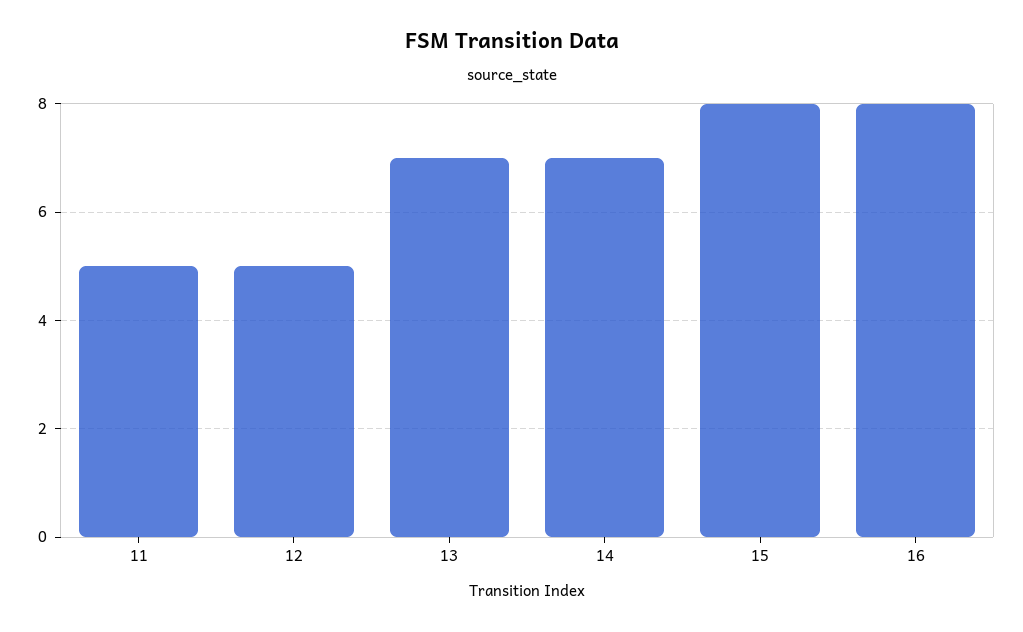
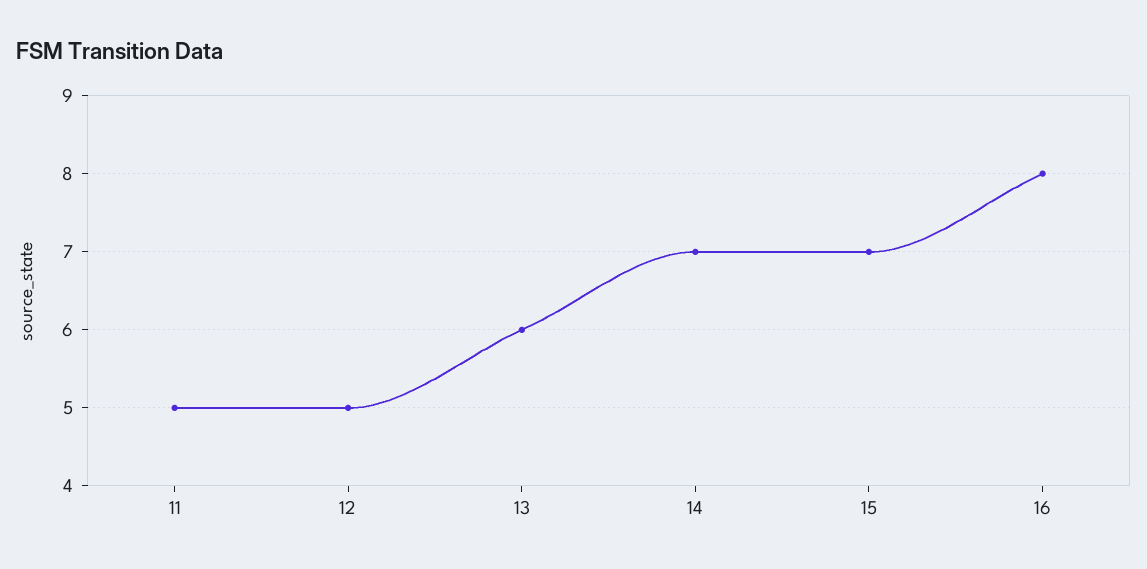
  {
    "11": 5,
    "12": 5,
-   "13": 7,
+   "13": 6,
    "14": 7,
-   "15": 8,
+   "15": 7,
    "16": 8
  }

